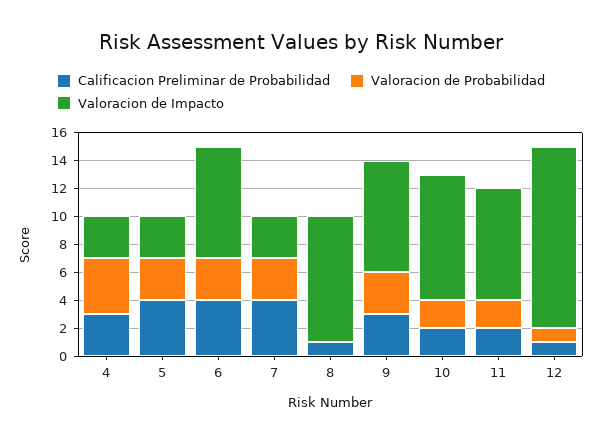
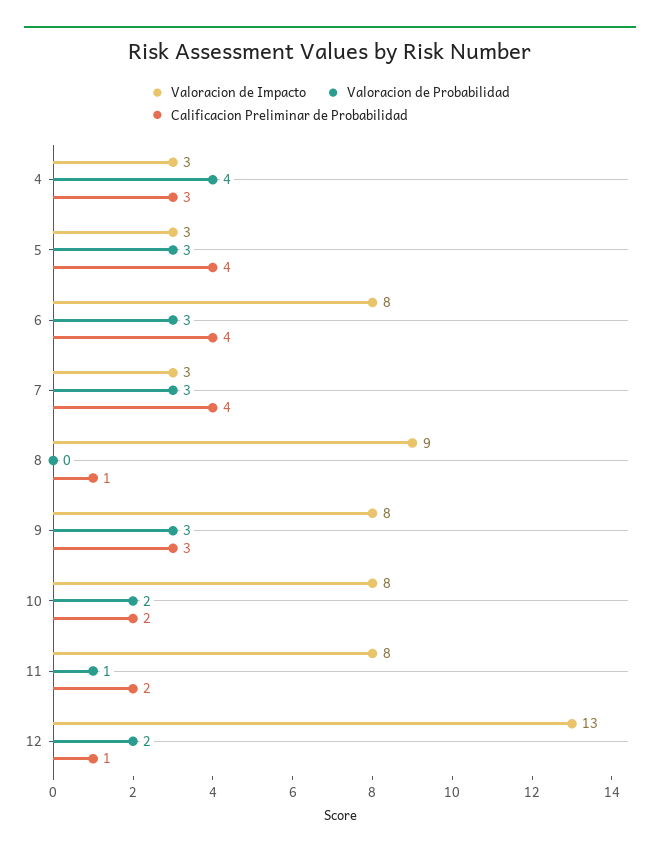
  {
    "Calificacion Preliminar de Probabilidad": {
      "4": 3,
      "5": 4,
      "6": 4,
      "7": 4,
      "8": 1,
      "9": 3,
      "10": 2,
      "11": 2,
      "12": 1
    },
    "Valoracion de Probabilidad": {
      "4": 4,
      "5": 3,
      "6": 3,
      "7": 3,
      "8": 0,
      "9": 3,
      "10": 2,
-     "11": 2,
+     "11": 1,
-     "12": 1
+     "12": 2
    },
    "Valoracion de Impacto": {
      "4": 3,
      "5": 3,
      "6": 8,
      "7": 3,
      "8": 9,
      "9": 8,
-     "10": 9,
+     "10": 8,
      "11": 8,
      "12": 13
    }
  }

